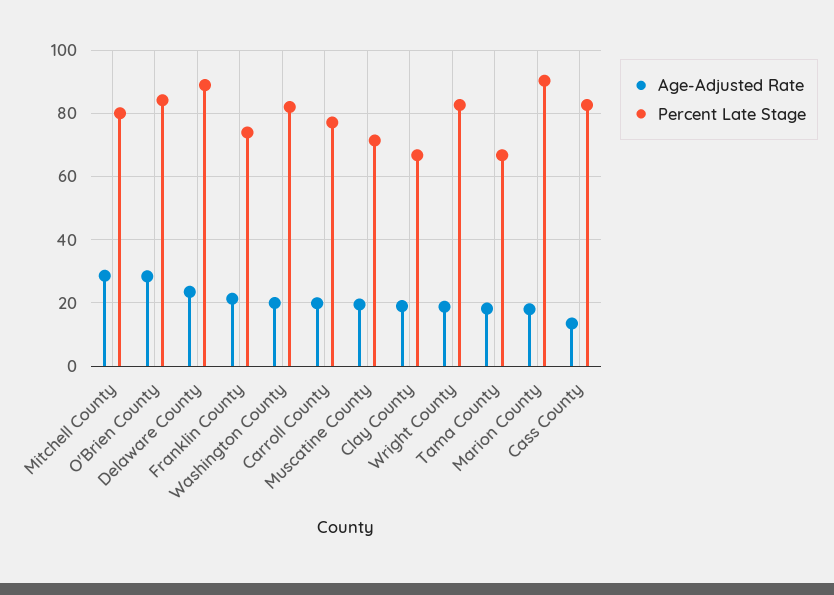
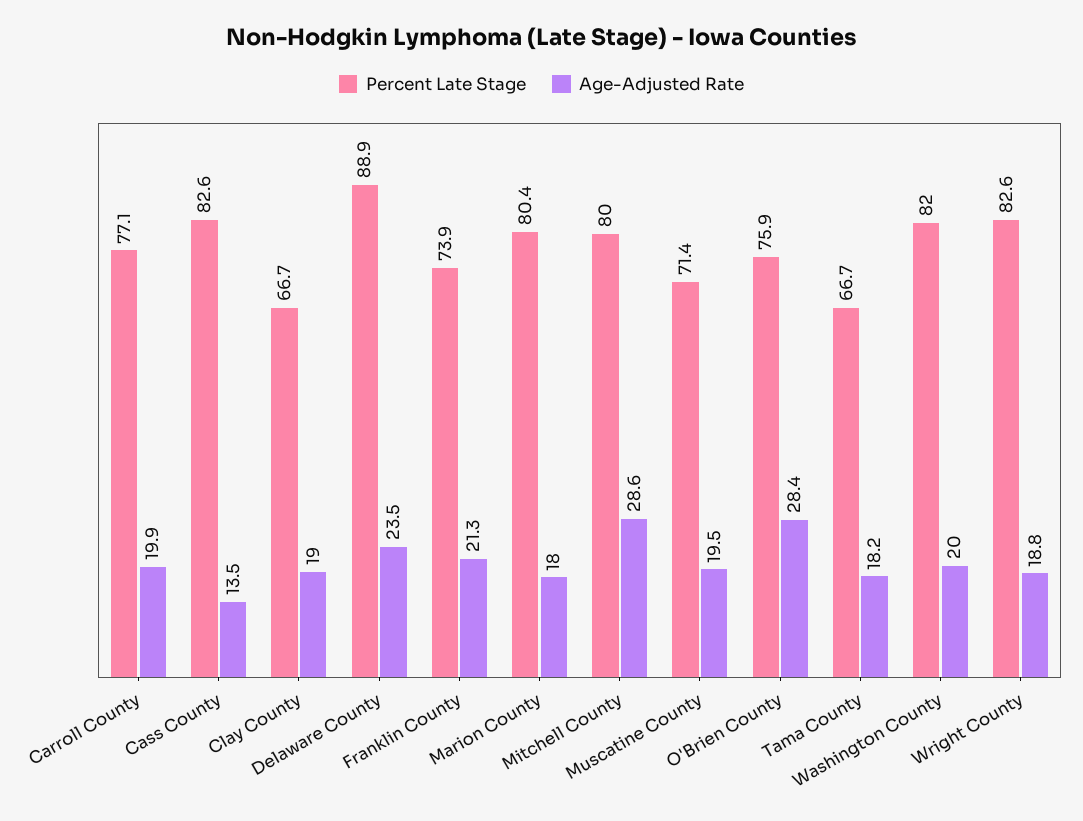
  {
    "Age-Adjusted Rate": {
      "Mitchell County": 28.6,
      "O'Brien County": 28.4,
      "Delaware County": 23.5,
      "Franklin County": 21.3,
      "Washington County": 20,
      "Carroll County": 19.9,
      "Muscatine County": 19.5,
      "Clay County": 19,
      "Wright County": 18.8,
      "Tama County": 18.2,
      "Marion County": 18,
      "Cass County": 13.5
    },
    "Percent Late Stage": {
      "Mitchell County": 80,
-     "O'Brien County": 84,
+     "O'Brien County": 75.9,
      "Delaware County": 88.9,
      "Franklin County": 73.9,
      "Washington County": 82,
      "Carroll County": 77.1,
      "Muscatine County": 71.4,
      "Clay County": 66.7,
      "Wright County": 82.6,
      "Tama County": 66.7,
-     "Marion County": 90,
+     "Marion County": 80.4,
      "Cass County": 82.6
    }
  }

